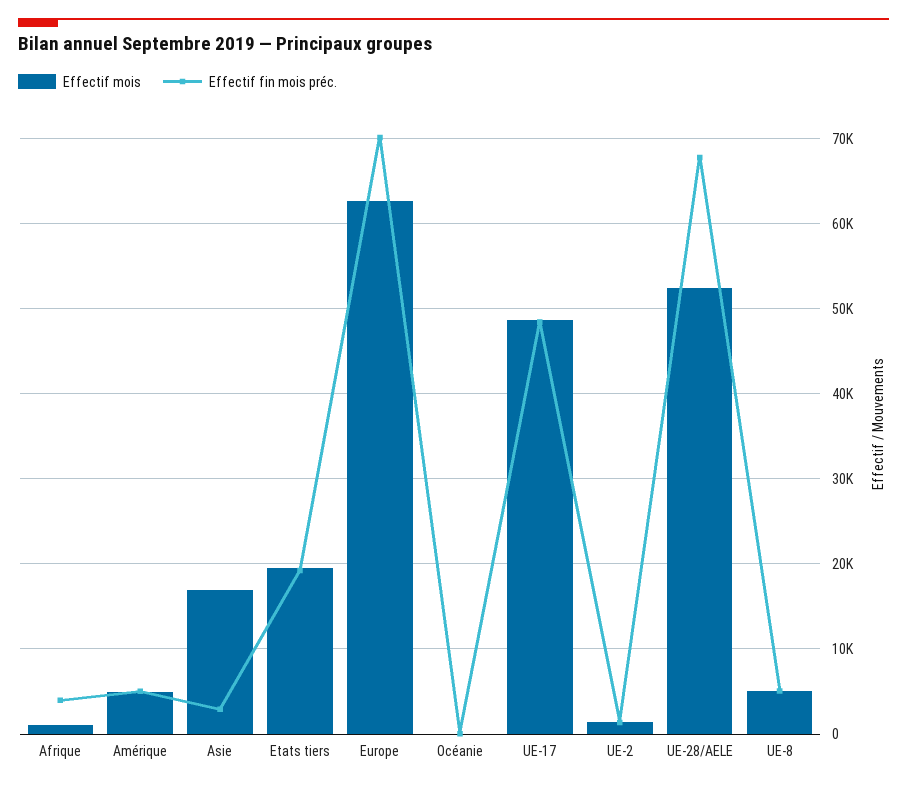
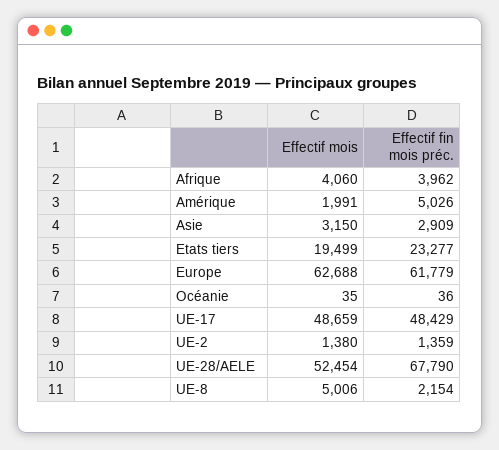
  {
    "Effectif mois": {
-     "Afrique": 1000,
+     "Afrique": 4060,
-     "Amérique": 5000,
+     "Amérique": 1991,
-     "Asie": 17000,
+     "Asie": 3150,
      "Etats tiers": 19499,
      "Europe": 62688,
      "Océanie": 35,
      "UE-17": 48659,
      "UE-2": 1380,
      "UE-28/AELE": 52454,
      "UE-8": 5006
    },
    "Effectif fin mois préc.": {
      "Afrique": 3962,
      "Amérique": 5026,
      "Asie": 2909,
-     "Etats tiers": 19000,
+     "Etats tiers": 23277,
-     "Europe": 70000,
+     "Europe": 61779,
      "Océanie": 36,
      "UE-17": 48429,
      "UE-2": 1359,
      "UE-28/AELE": 67790,
-     "UE-8": 5000
+     "UE-8": 2154
    }
  }

